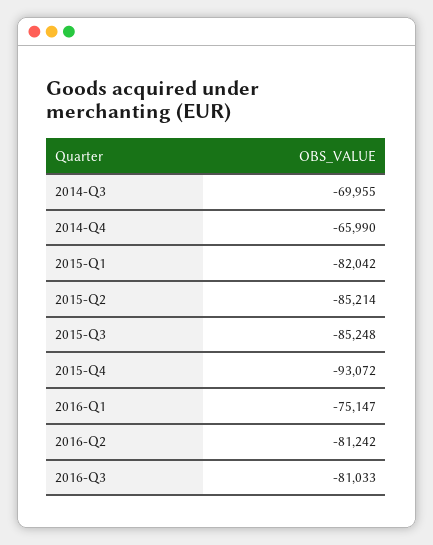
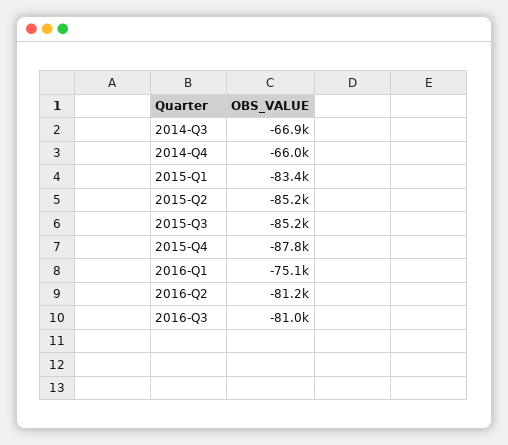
  {
-   "2014-Q3": -69955,
+   "2014-Q3": -66900,
    "2014-Q4": -65990,
-   "2015-Q1": -82042,
+   "2015-Q1": -83400,
    "2015-Q2": -85214,
    "2015-Q3": -85248,
-   "2015-Q4": -93072,
+   "2015-Q4": -87800,
    "2016-Q1": -75147,
    "2016-Q2": -81242,
    "2016-Q3": -81033
  }

